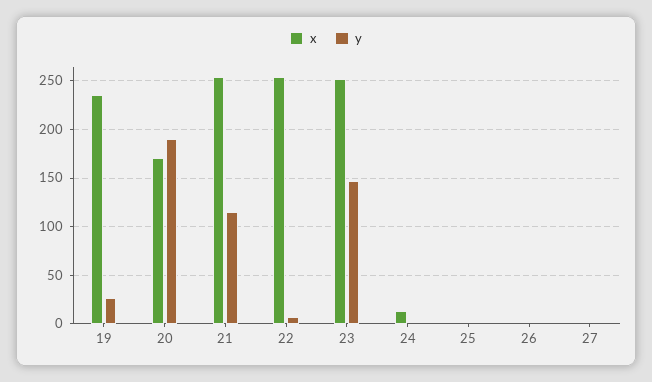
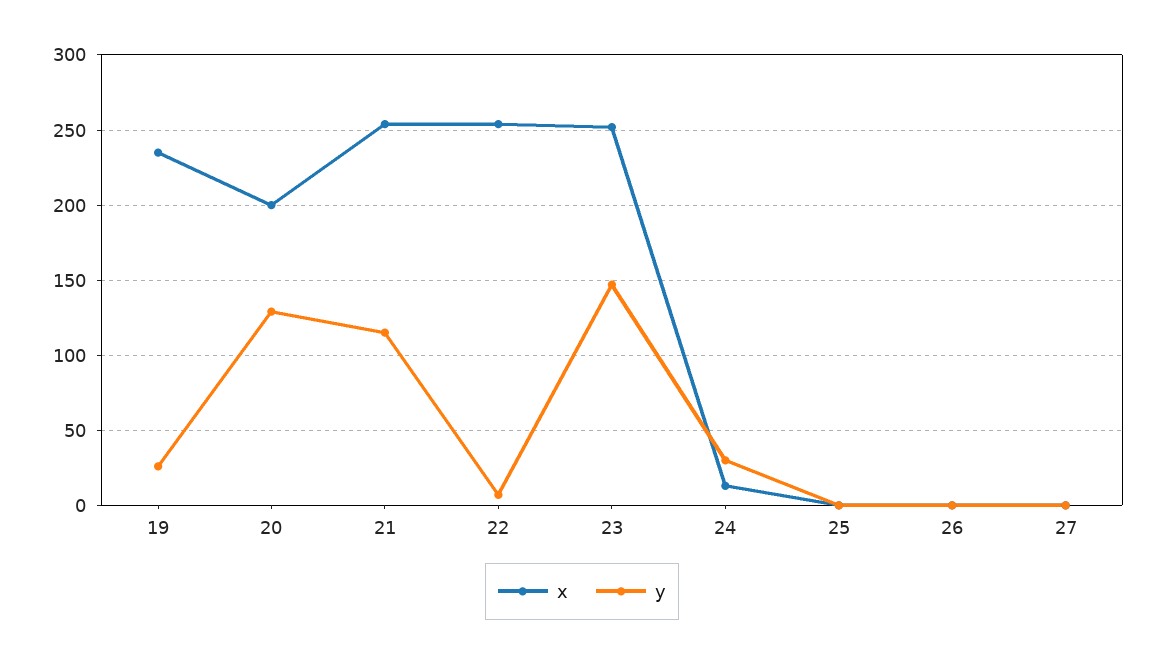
  {
    "x": {
      "19": 235,
-     "20": 170,
+     "20": 200,
      "21": 255,
      "22": 255,
      "23": 250,
      "24": 15,
      "25": 0,
      "26": 0,
      "27": 0
    },
    "y": {
      "19": 25,
-     "20": 190,
+     "20": 130,
      "21": 115,
      "22": 5,
      "23": 145,
-     "24": 0,
+     "24": 30,
      "25": 0,
      "26": 0,
      "27": 0
    }
  }

